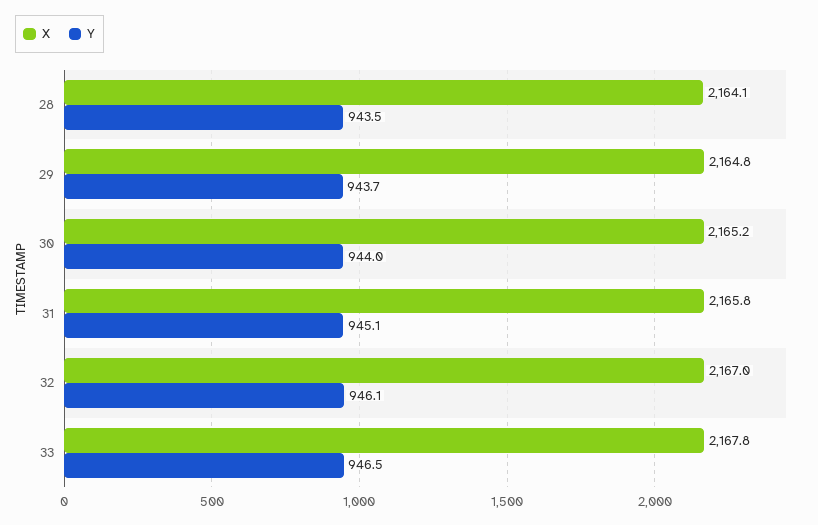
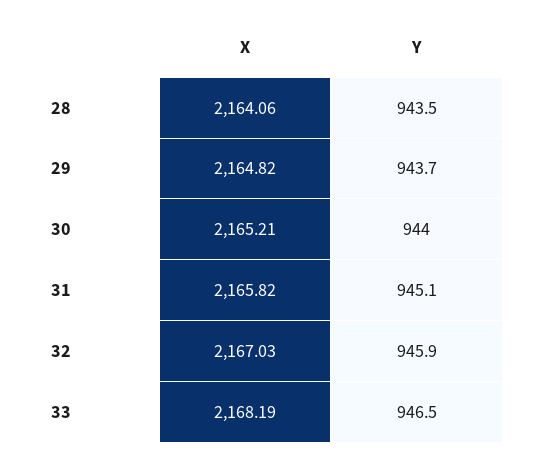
  {
    "X": {
      "28": 2164.06,
      "29": 2164.82,
      "30": 2165.21,
      "31": 2165.82,
      "32": 2167.03,
-     "33": 2167.8
+     "33": 2168.19
    },
    "Y": {
      "28": 943.5,
      "29": 943.7,
      "30": 944,
      "31": 945.1,
-     "32": 946.1,
+     "32": 945.9,
      "33": 946.5
    }
  }

